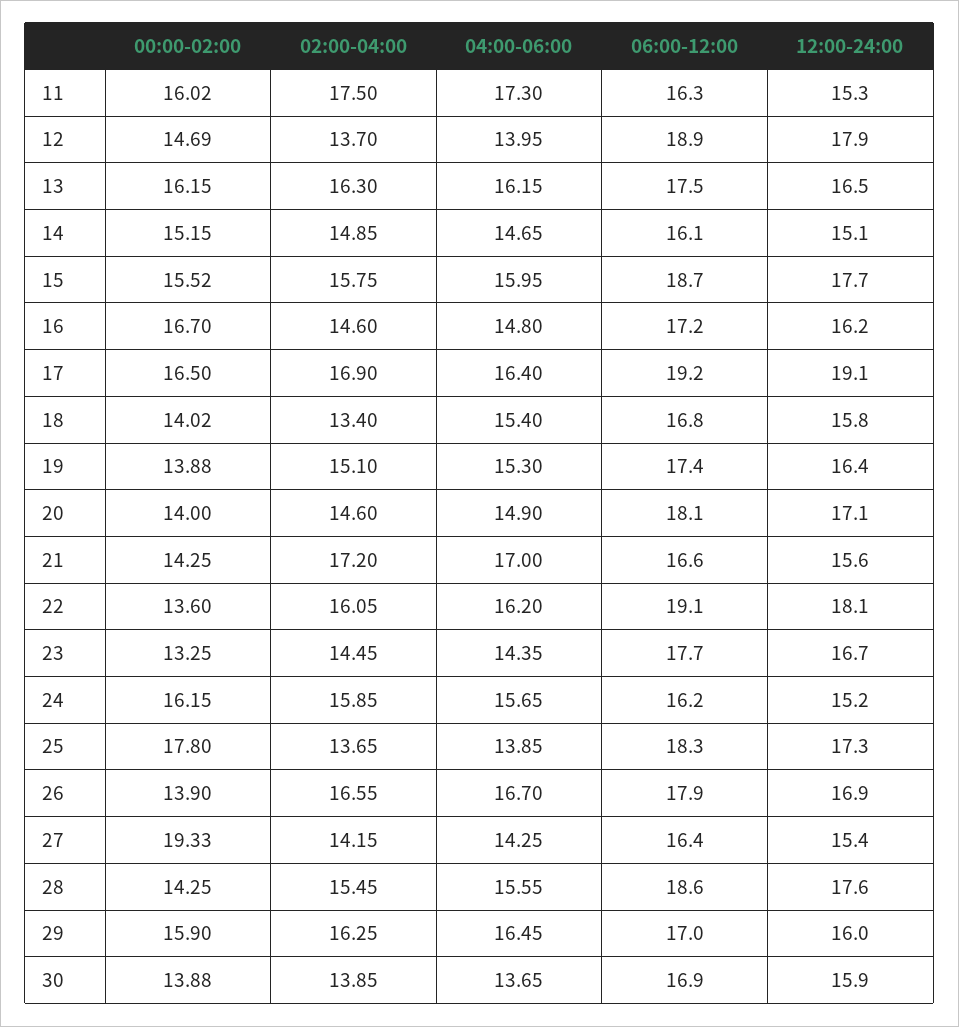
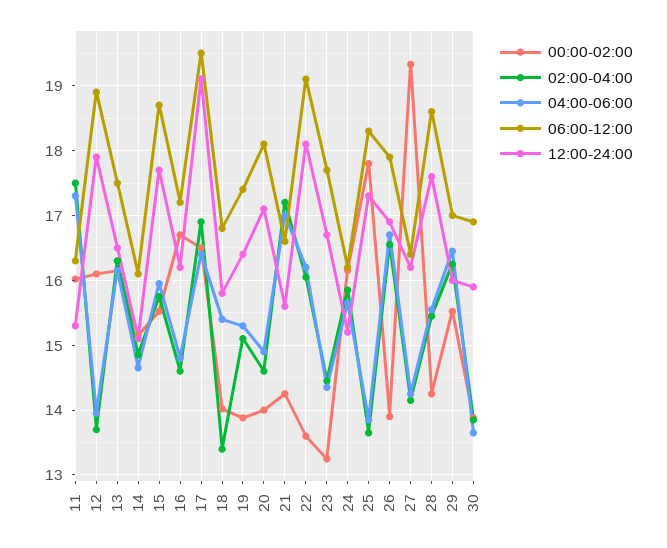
  {
    "00:00-02:00": {
      "11": 16.02,
-     "12": 14.69,
+     "12": 16.1,
      "13": 16.15,
      "14": 15.15,
      "15": 15.52,
      "16": 16.7,
      "17": 16.5,
      "18": 14.02,
      "19": 13.88,
      "20": 14,
      "21": 14.25,
      "22": 13.6,
      "23": 13.25,
      "24": 16.15,
      "25": 17.8,
      "26": 13.9,
      "27": 19.33,
      "28": 14.25,
-     "29": 15.9,
+     "29": 15.5,
      "30": 13.88
    },
    "02:00-04:00": {
      "11": 17.5,
      "12": 13.7,
      "13": 16.3,
      "14": 14.85,
      "15": 15.75,
      "16": 14.6,
      "17": 16.9,
      "18": 13.4,
      "19": 15.1,
      "20": 14.6,
      "21": 17.2,
      "22": 16.05,
      "23": 14.45,
      "24": 15.85,
      "25": 13.65,
      "26": 16.55,
      "27": 14.15,
      "28": 15.45,
      "29": 16.25,
      "30": 13.85
    },
    "04:00-06:00": {
      "11": 17.3,
      "12": 13.95,
      "13": 16.15,
      "14": 14.65,
      "15": 15.95,
      "16": 14.8,
      "17": 16.4,
      "18": 15.4,
      "19": 15.3,
      "20": 14.9,
      "21": 17,
      "22": 16.2,
      "23": 14.35,
      "24": 15.65,
      "25": 13.85,
      "26": 16.7,
      "27": 14.25,
      "28": 15.55,
      "29": 16.45,
      "30": 13.65
    },
    "06:00-12:00": {
      "11": 16.3,
      "12": 18.9,
      "13": 17.5,
      "14": 16.1,
      "15": 18.7,
      "16": 17.2,
-     "17": 19.2,
+     "17": 19.5,
      "18": 16.8,
      "19": 17.4,
      "20": 18.1,
      "21": 16.6,
      "22": 19.1,
      "23": 17.7,
      "24": 16.2,
      "25": 18.3,
      "26": 17.9,
      "27": 16.4,
      "28": 18.6,
      "29": 17,
      "30": 16.9
    },
    "12:00-24:00": {
      "11": 15.3,
      "12": 17.9,
      "13": 16.5,
      "14": 15.1,
      "15": 17.7,
      "16": 16.2,
      "17": 19.1,
      "18": 15.8,
      "19": 16.4,
      "20": 17.1,
      "21": 15.6,
      "22": 18.1,
      "23": 16.7,
      "24": 15.2,
      "25": 17.3,
      "26": 16.9,
-     "27": 15.4,
+     "27": 16.2,
      "28": 17.6,
      "29": 16,
      "30": 15.9
    }
  }

